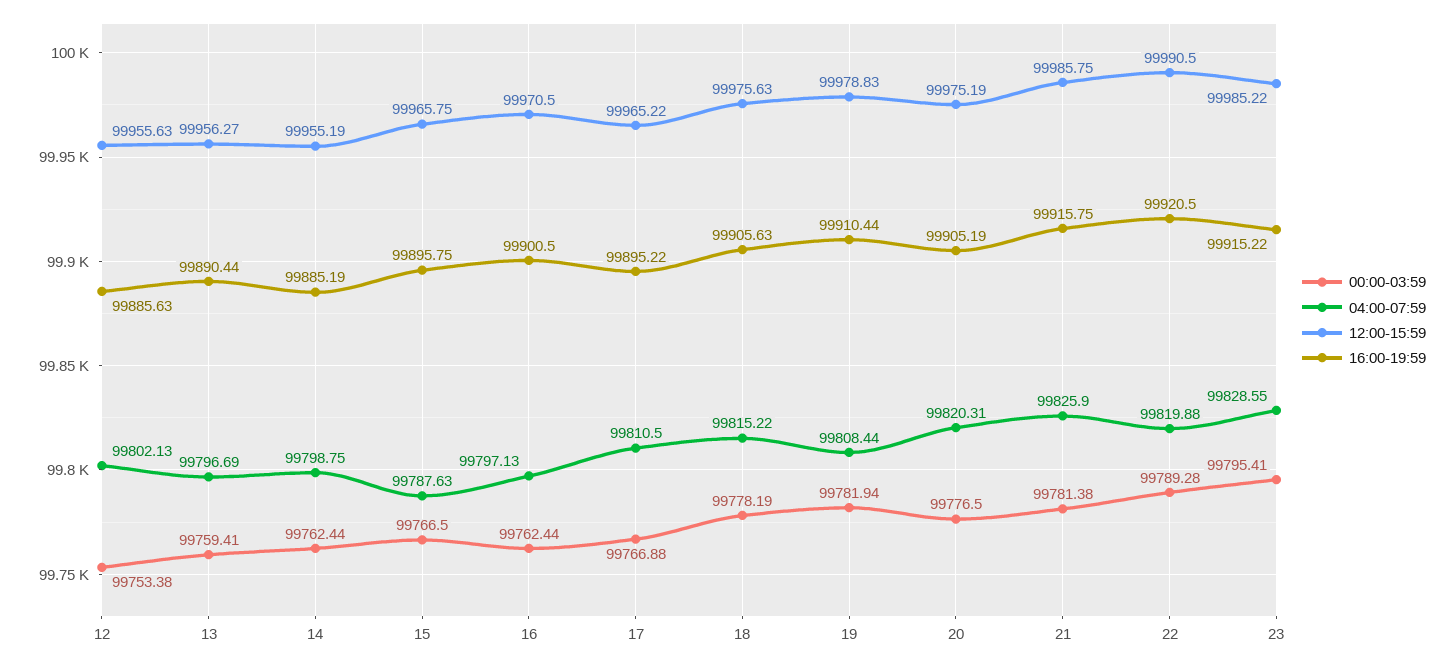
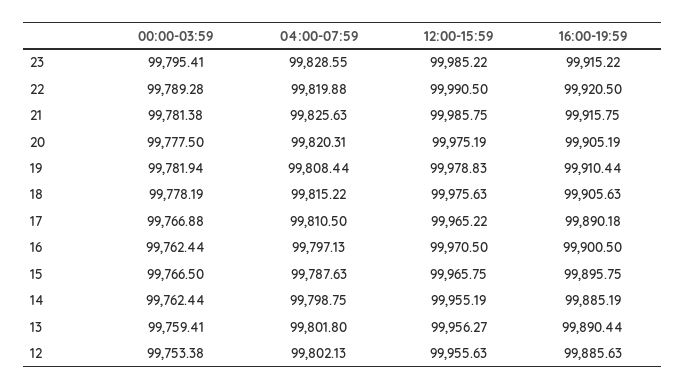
  {
    "00:00-03:59": {
      "12": 99753.38,
      "13": 99759.41,
      "14": 99762.44,
      "15": 99766.5,
      "16": 99762.44,
      "17": 99766.88,
      "18": 99778.19,
      "19": 99781.94,
-     "20": 99776.5,
+     "20": 99777.5,
      "21": 99781.38,
      "22": 99789.28,
      "23": 99795.41
    },
    "04:00-07:59": {
      "12": 99802.13,
-     "13": 99796.69,
+     "13": 99801.8,
      "14": 99798.75,
      "15": 99787.63,
      "16": 99797.13,
      "17": 99810.5,
      "18": 99815.22,
      "19": 99808.44,
      "20": 99820.31,
-     "21": 99825.9,
+     "21": 99825.63,
      "22": 99819.88,
      "23": 99828.55
    },
    "12:00-15:59": {
      "12": 99955.63,
      "13": 99956.27,
      "14": 99955.19,
      "15": 99965.75,
      "16": 99970.5,
      "17": 99965.22,
      "18": 99975.63,
      "19": 99978.83,
      "20": 99975.19,
      "21": 99985.75,
      "22": 99990.5,
      "23": 99985.22
    },
    "16:00-19:59": {
      "12": 99885.63,
      "13": 99890.44,
      "14": 99885.19,
      "15": 99895.75,
      "16": 99900.5,
-     "17": 99895.22,
+     "17": 99890.18,
      "18": 99905.63,
      "19": 99910.44,
      "20": 99905.19,
      "21": 99915.75,
      "22": 99920.5,
      "23": 99915.22
    }
  }

